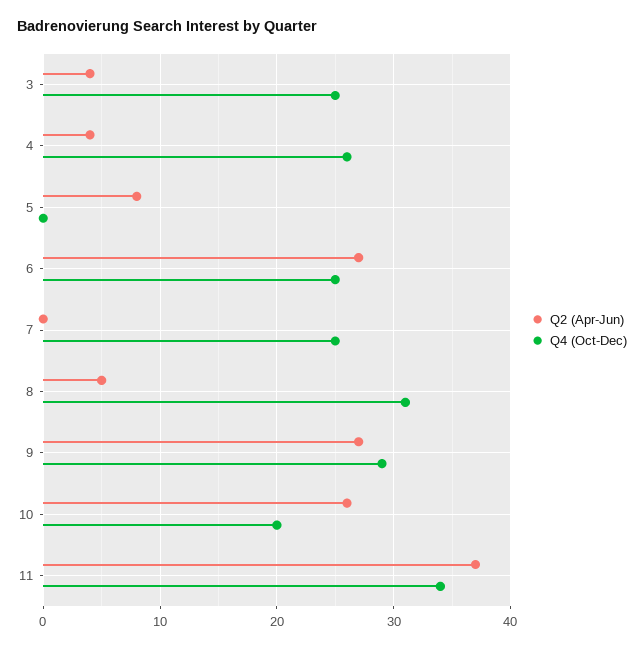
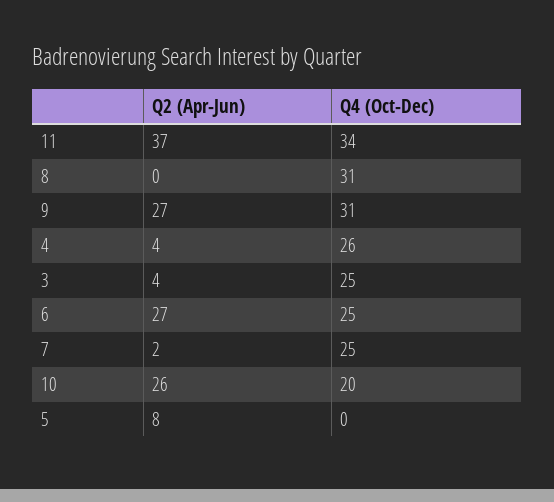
  {
    "Q2 (Apr-Jun)": {
      "3": 4,
      "4": 4,
      "5": 8,
      "6": 27,
-     "7": 0,
+     "7": 2,
-     "8": 5,
+     "8": 0,
      "9": 27,
      "10": 26,
      "11": 37
    },
    "Q4 (Oct-Dec)": {
      "3": 25,
      "4": 26,
      "5": 0,
      "6": 25,
      "7": 25,
      "8": 31,
-     "9": 29,
+     "9": 31,
      "10": 20,
      "11": 34
    }
  }

